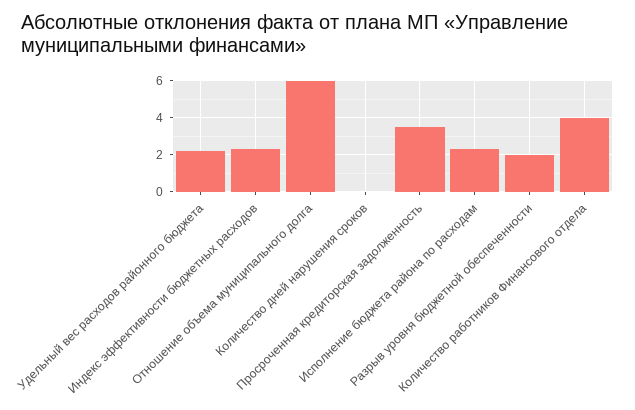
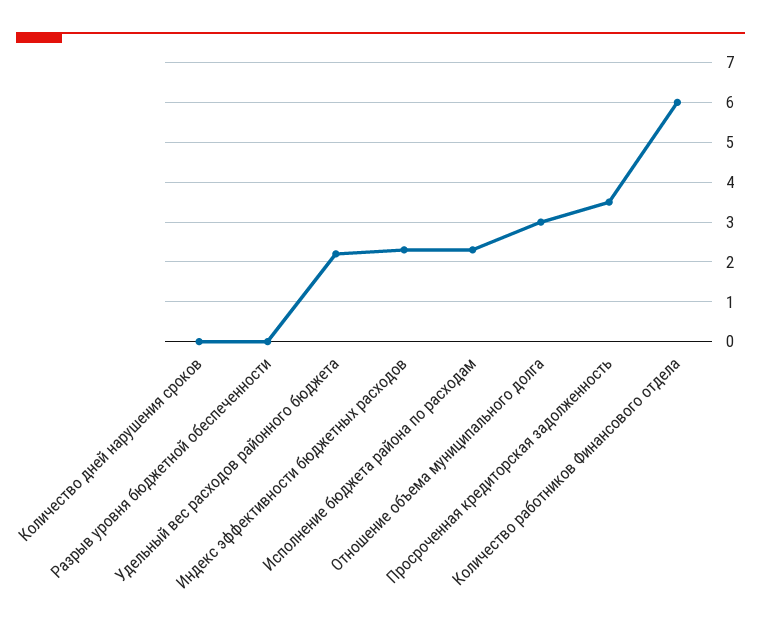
  {
    "Удельный вес расходов районного бюджета": 2,
    "Индекс эффективности бюджетных расходов": 2.5,
-   "Отношение объема муниципального долга": 6,
+   "Отношение объема муниципального долга": 3,
    "Количество дней нарушения сроков": 0,
    "Просроченная кредиторская задолженность": 3.5,
    "Исполнение бюджета района по расходам": 2.5,
-   "Разрыв уровня бюджетной обеспеченности": 2,
+   "Разрыв уровня бюджетной обеспеченности": 0,
-   "Количество работников Финансового отдела": 4
+   "Количество работников Финансового отдела": 6
  }

